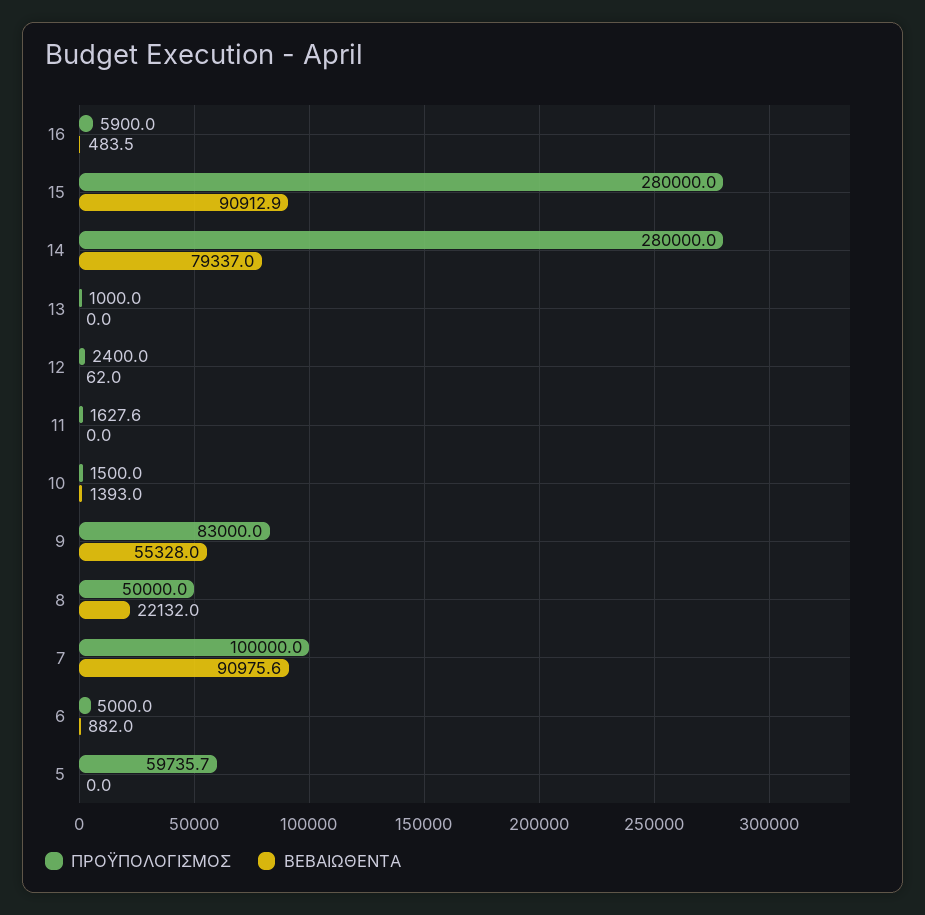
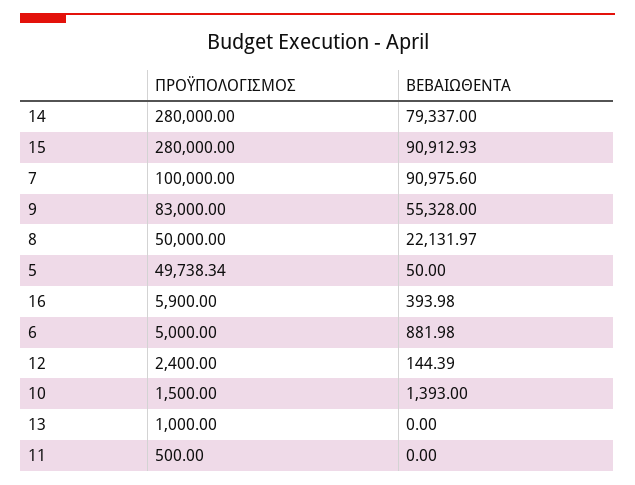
  {
    "ΠΡΟΫΠΟΛΟΓΙΣΜΟΣ": {
      "16": 5900,
      "15": 280000,
      "14": 280000,
      "13": 1000,
      "12": 2400,
-     "11": 1627.6,
+     "11": 500,
      "10": 1500,
      "9": 83000,
      "8": 50000,
      "7": 100000,
      "6": 5000,
-     "5": 59735.7
+     "5": 49738.34
    },
    "ΒΕΒΑΙΩΘΕΝΤΑ": {
-     "16": 483.5,
+     "16": 393.98,
      "15": 90912.93,
      "14": 79337,
      "13": 0,
-     "12": 62,
+     "12": 144.39,
      "11": 0,
      "10": 1393,
      "9": 55328,
      "8": 22131.97,
      "7": 90975.6,
      "6": 881.98,
-     "5": 0
+     "5": 50
    }
  }

